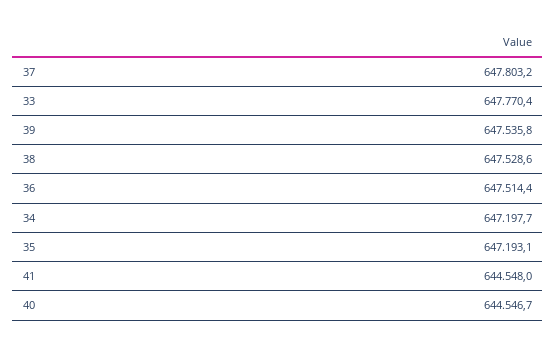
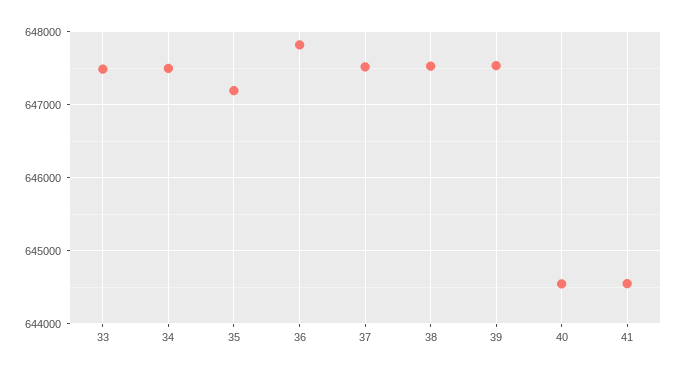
  {
-   "37": 647803.2,
+   "37": 647500,
-   "33": 647770.4,
+   "33": 647500,
    "39": 647535.8,
    "38": 647528.6,
-   "36": 647514.4,
+   "36": 647800,
-   "34": 647197.7,
+   "34": 647500,
    "35": 647193.1,
    "41": 644548,
    "40": 644546.7
  }

